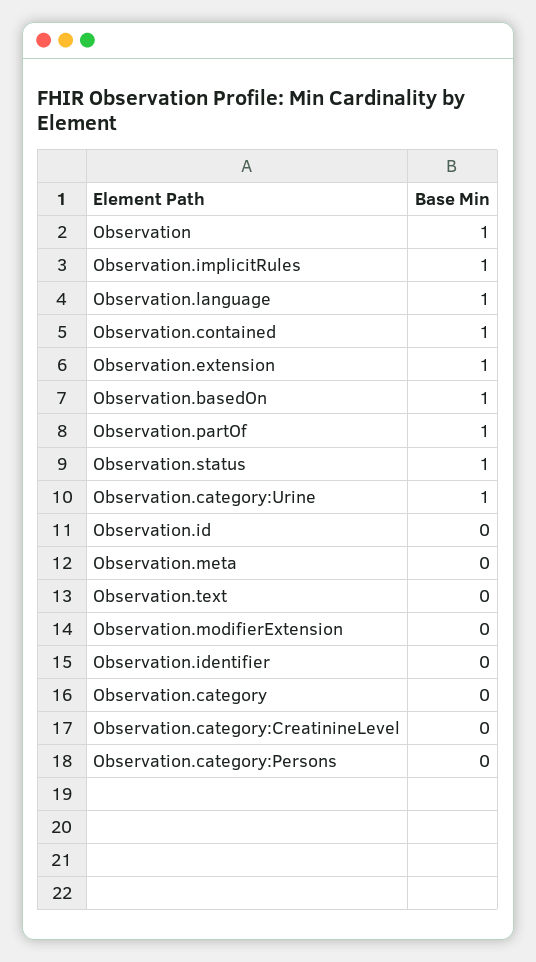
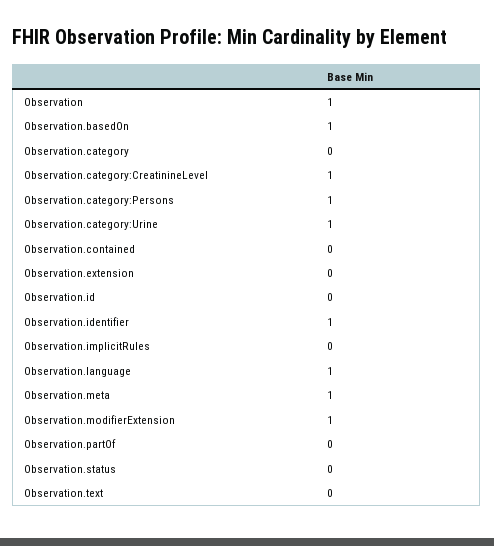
  {
    "Observation": 1,
-   "Observation.implicitRules": 1,
+   "Observation.implicitRules": 0,
    "Observation.language": 1,
-   "Observation.contained": 1,
+   "Observation.contained": 0,
-   "Observation.extension": 1,
+   "Observation.extension": 0,
    "Observation.basedOn": 1,
-   "Observation.partOf": 1,
+   "Observation.partOf": 0,
-   "Observation.status": 1,
+   "Observation.status": 0,
    "Observation.category:Urine": 1,
    "Observation.id": 0,
-   "Observation.meta": 0,
+   "Observation.meta": 1,
    "Observation.text": 0,
-   "Observation.modifierExtension": 0,
+   "Observation.modifierExtension": 1,
-   "Observation.identifier": 0,
+   "Observation.identifier": 1,
    "Observation.category": 0,
-   "Observation.category:CreatinineLevel": 0,
+   "Observation.category:CreatinineLevel": 1,
-   "Observation.category:Persons": 0
+   "Observation.category:Persons": 1
  }

